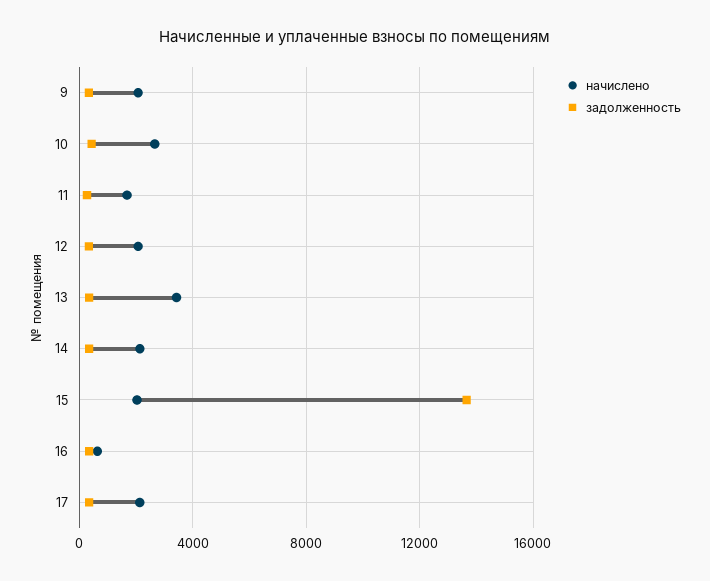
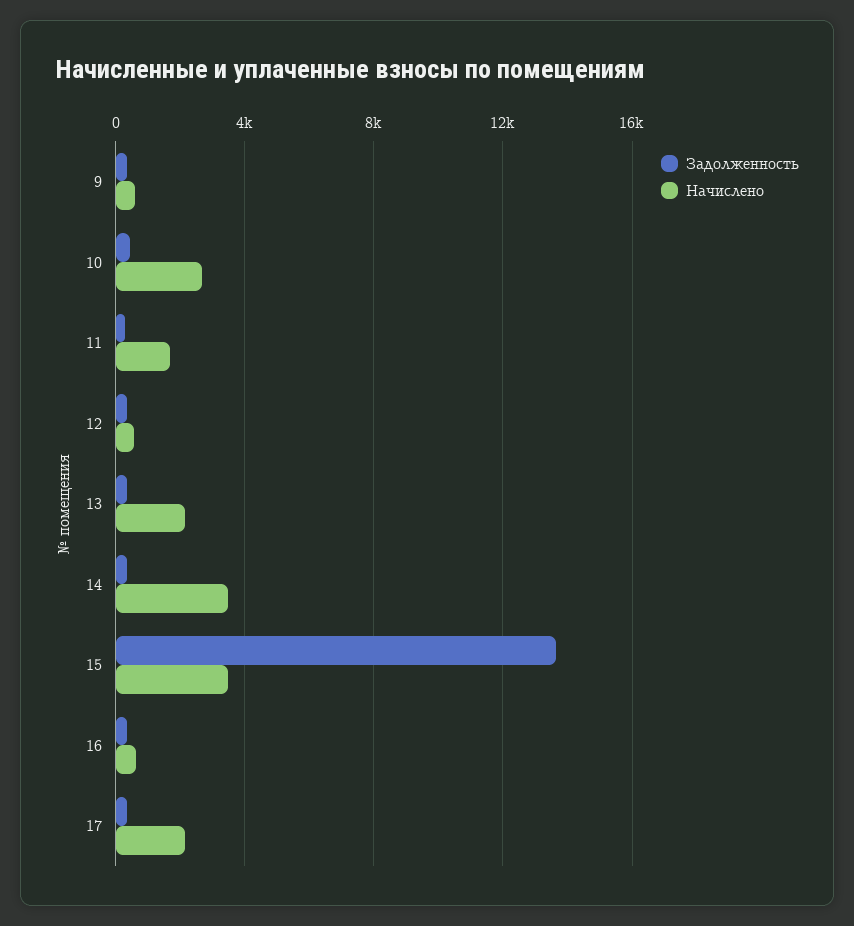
  {
    "начислено": {
-     "9": 2000,
+     "9": 500,
      "10": 2500,
      "11": 1500,
-     "12": 2000,
+     "12": 500,
-     "13": 3500,
+     "13": 2000,
-     "14": 2000,
+     "14": 3500,
-     "15": 2000,
+     "15": 3500,
      "16": 500,
      "17": 2000
    },
    "задолженность": {
      "9": 500,
      "10": 500,
      "11": 500,
      "12": 500,
      "13": 500,
      "14": 500,
      "15": 13500,
      "16": 500,
      "17": 500
    }
  }

